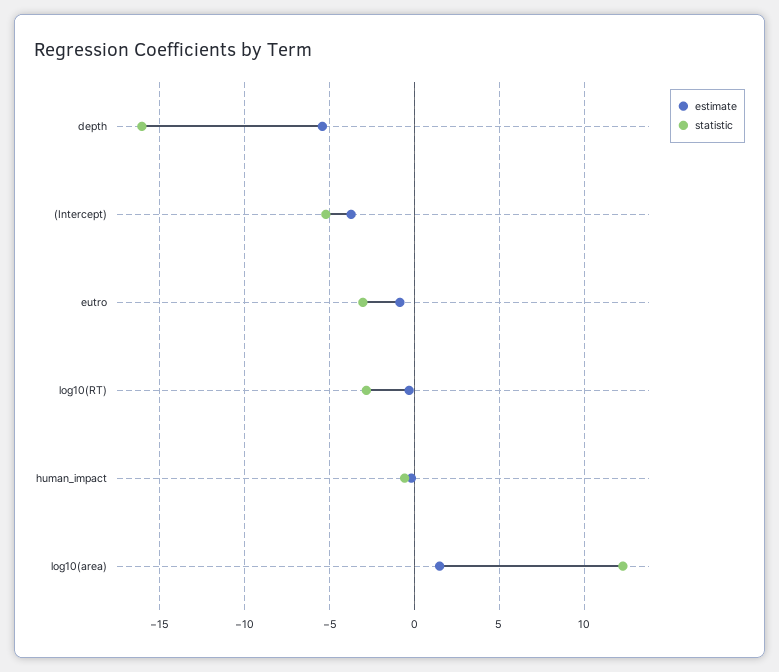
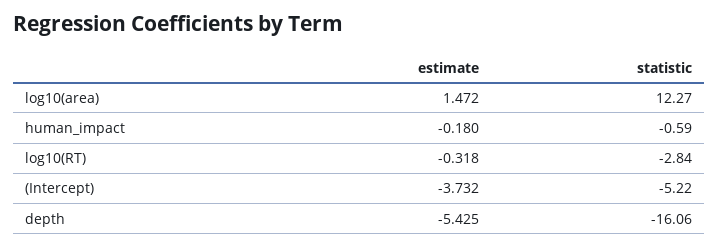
  {
    "estimate": {
      "depth": -5.425,
      "(Intercept)": -3.732,
-     "eutro": -1,
      "log10(RT)": -0.318,
      "human_impact": -0.18,
      "log10(area)": 1.472
    },
    "statistic": {
      "depth": -16.06,
      "(Intercept)": -5.22,
-     "eutro": -3,
      "log10(RT)": -2.84,
      "human_impact": -0.59,
      "log10(area)": 12.27
    }
  }

